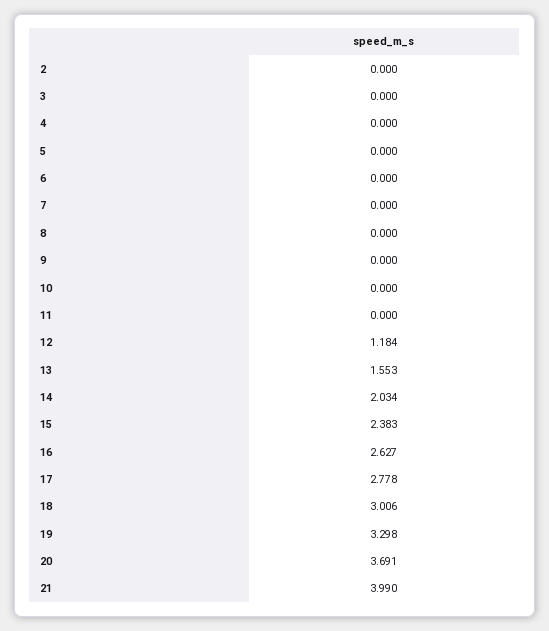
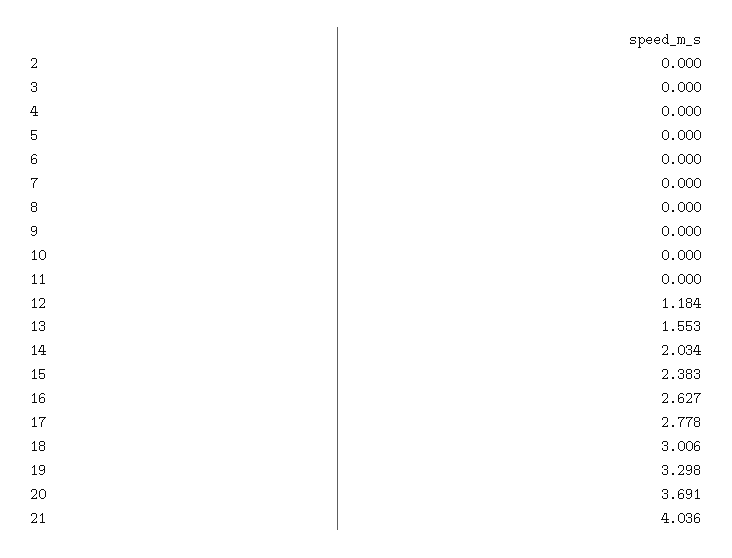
  {
    "2": 0,
    "3": 0,
    "4": 0,
    "5": 0,
    "6": 0,
    "7": 0,
    "8": 0,
    "9": 0,
    "10": 0,
    "11": 0,
    "12": 1.184,
    "13": 1.553,
    "14": 2.034,
    "15": 2.383,
    "16": 2.627,
    "17": 2.778,
    "18": 3.006,
    "19": 3.298,
    "20": 3.691,
-   "21": 3.99
+   "21": 4.036
  }

